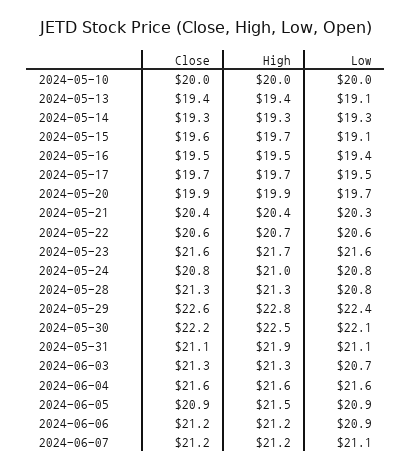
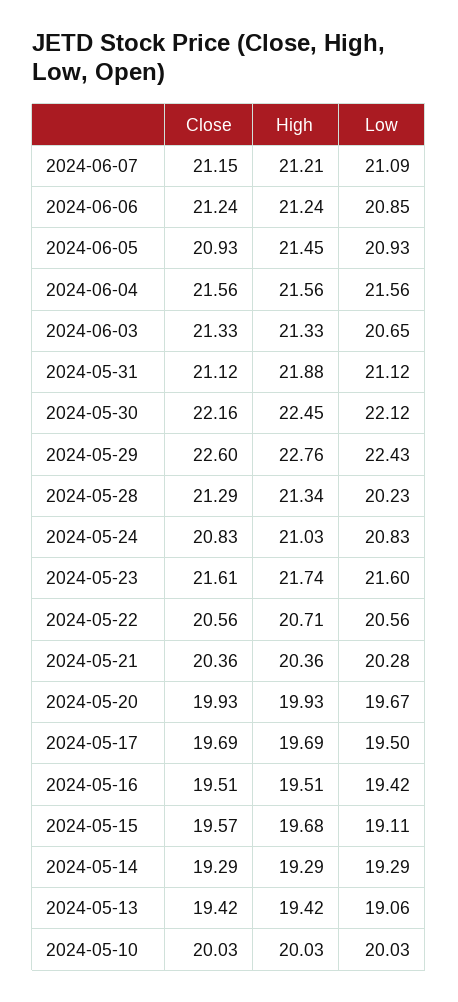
  {
    "Close": {
      "2024-05-10": 20.03,
      "2024-05-13": 19.42,
      "2024-05-14": 19.29,
      "2024-05-15": 19.57,
      "2024-05-16": 19.51,
      "2024-05-17": 19.69,
      "2024-05-20": 19.93,
      "2024-05-21": 20.36,
      "2024-05-22": 20.56,
      "2024-05-23": 21.61,
      "2024-05-24": 20.83,
      "2024-05-28": 21.29,
      "2024-05-29": 22.6,
      "2024-05-30": 22.16,
      "2024-05-31": 21.12,
      "2024-06-03": 21.33,
      "2024-06-04": 21.56,
      "2024-06-05": 20.93,
      "2024-06-06": 21.24,
      "2024-06-07": 21.15
    },
    "High": {
      "2024-05-10": 20.03,
      "2024-05-13": 19.42,
      "2024-05-14": 19.29,
      "2024-05-15": 19.68,
      "2024-05-16": 19.51,
      "2024-05-17": 19.69,
      "2024-05-20": 19.93,
      "2024-05-21": 20.36,
      "2024-05-22": 20.71,
      "2024-05-23": 21.74,
      "2024-05-24": 21.03,
      "2024-05-28": 21.34,
      "2024-05-29": 22.76,
      "2024-05-30": 22.45,
      "2024-05-31": 21.88,
      "2024-06-03": 21.33,
      "2024-06-04": 21.56,
      "2024-06-05": 21.45,
      "2024-06-06": 21.24,
      "2024-06-07": 21.21
    },
    "Low": {
      "2024-05-10": 20.03,
      "2024-05-13": 19.06,
      "2024-05-14": 19.29,
      "2024-05-15": 19.11,
      "2024-05-16": 19.42,
      "2024-05-17": 19.5,
      "2024-05-20": 19.67,
      "2024-05-21": 20.28,
      "2024-05-22": 20.56,
      "2024-05-23": 21.6,
      "2024-05-24": 20.83,
-     "2024-05-28": 20.8,
+     "2024-05-28": 20.23,
      "2024-05-29": 22.43,
      "2024-05-30": 22.12,
      "2024-05-31": 21.12,
      "2024-06-03": 20.65,
      "2024-06-04": 21.56,
      "2024-06-05": 20.93,
      "2024-06-06": 20.85,
      "2024-06-07": 21.09
    }
  }

